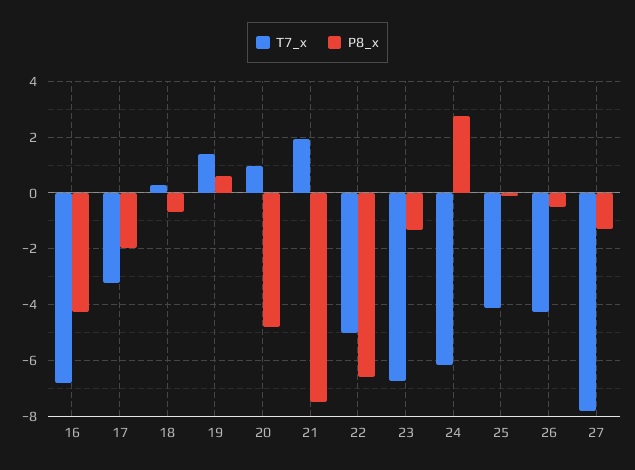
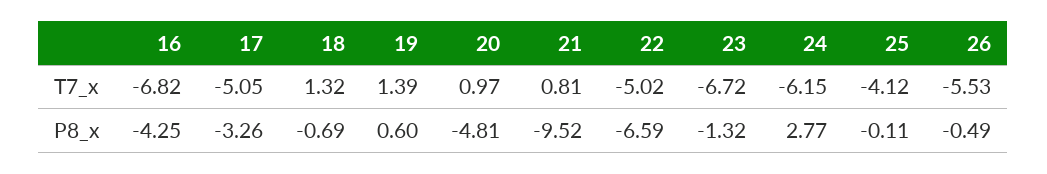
  {
    "T7_x": {
      "16": -6.82,
-     "17": -3.25,
+     "17": -5.05,
-     "18": 0.25,
+     "18": 1.32,
      "19": 1.39,
      "20": 0.97,
-     "21": 2,
+     "21": 0.81,
      "22": -5.02,
      "23": -6.72,
      "24": -6.15,
      "25": -4.12,
-     "26": -4.25,
+     "26": -5.53
-     "27": -7.75
    },
    "P8_x": {
      "16": -4.25,
-     "17": -2,
+     "17": -3.26,
      "18": -0.69,
      "19": 0.6,
      "20": -4.81,
-     "21": -7.5,
+     "21": -9.52,
      "22": -6.59,
      "23": -1.32,
      "24": 2.77,
      "25": -0.11,
-     "26": -0.49,
+     "26": -0.49
-     "27": -1.25
    }
  }

